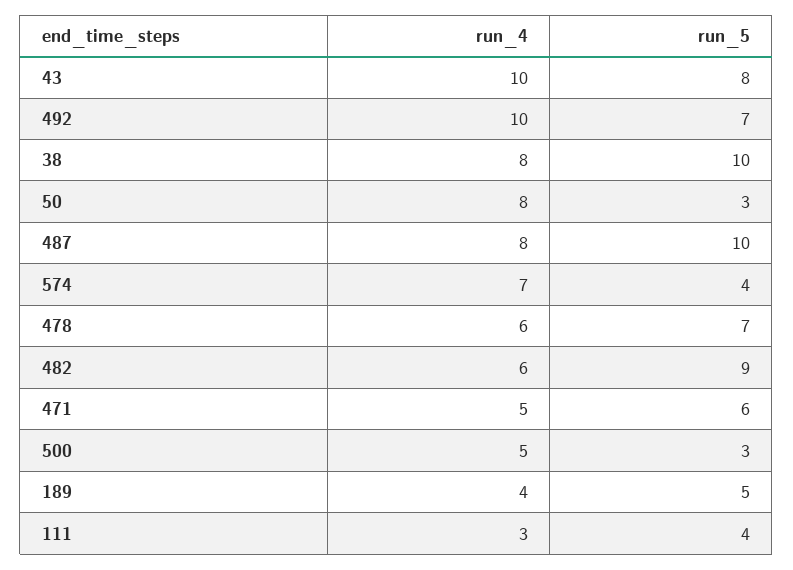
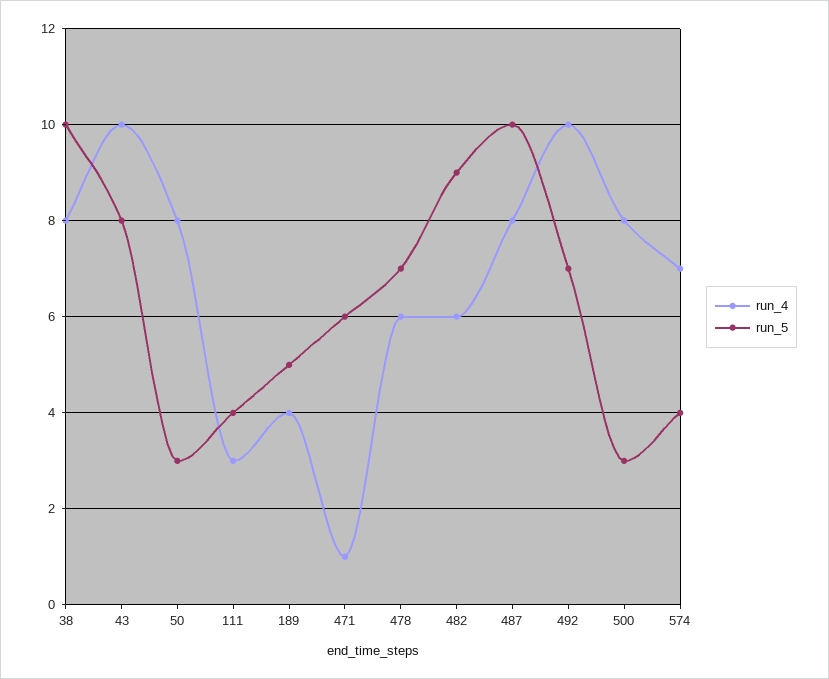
  {
    "run_4": {
      "43": 10,
      "492": 10,
      "38": 8,
      "50": 8,
      "487": 8,
      "574": 7,
      "478": 6,
      "482": 6,
-     "471": 5,
+     "471": 1,
-     "500": 5,
+     "500": 8,
      "189": 4,
      "111": 3
    },
    "run_5": {
      "43": 8,
      "492": 7,
      "38": 10,
      "50": 3,
      "487": 10,
      "574": 4,
      "478": 7,
      "482": 9,
      "471": 6,
      "500": 3,
      "189": 5,
      "111": 4
    }
  }

